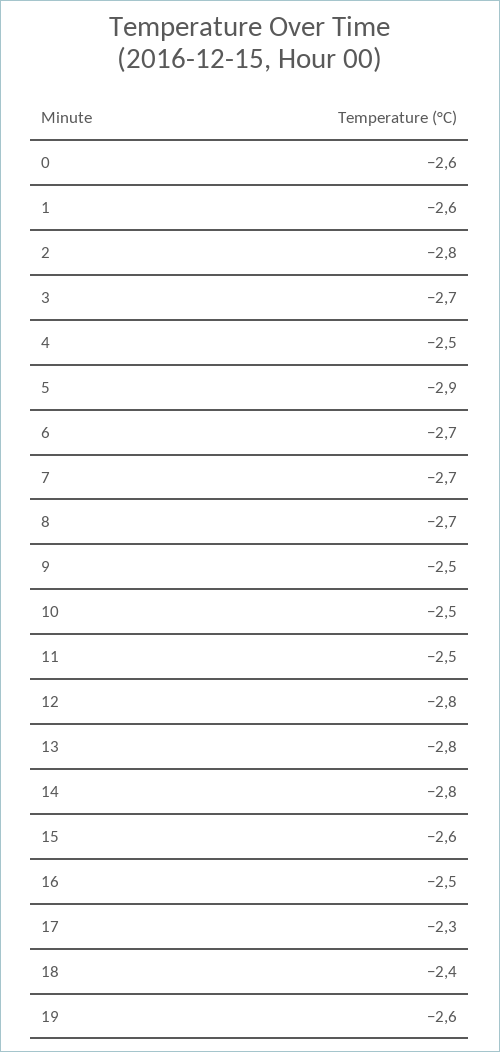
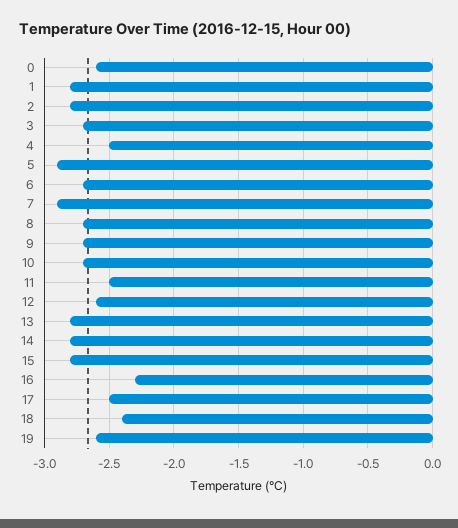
  {
    "0": -2.6,
-   "1": -2.6,
+   "1": -2.8,
    "2": -2.8,
    "3": -2.7,
    "4": -2.5,
    "5": -2.9,
    "6": -2.7,
-   "7": -2.7,
+   "7": -2.9,
    "8": -2.7,
-   "9": -2.5,
+   "9": -2.7,
-   "10": -2.5,
+   "10": -2.7,
    "11": -2.5,
-   "12": -2.8,
+   "12": -2.6,
    "13": -2.8,
    "14": -2.8,
-   "15": -2.6,
+   "15": -2.8,
-   "16": -2.5,
+   "16": -2.3,
-   "17": -2.3,
+   "17": -2.5,
    "18": -2.4,
    "19": -2.6
  }

